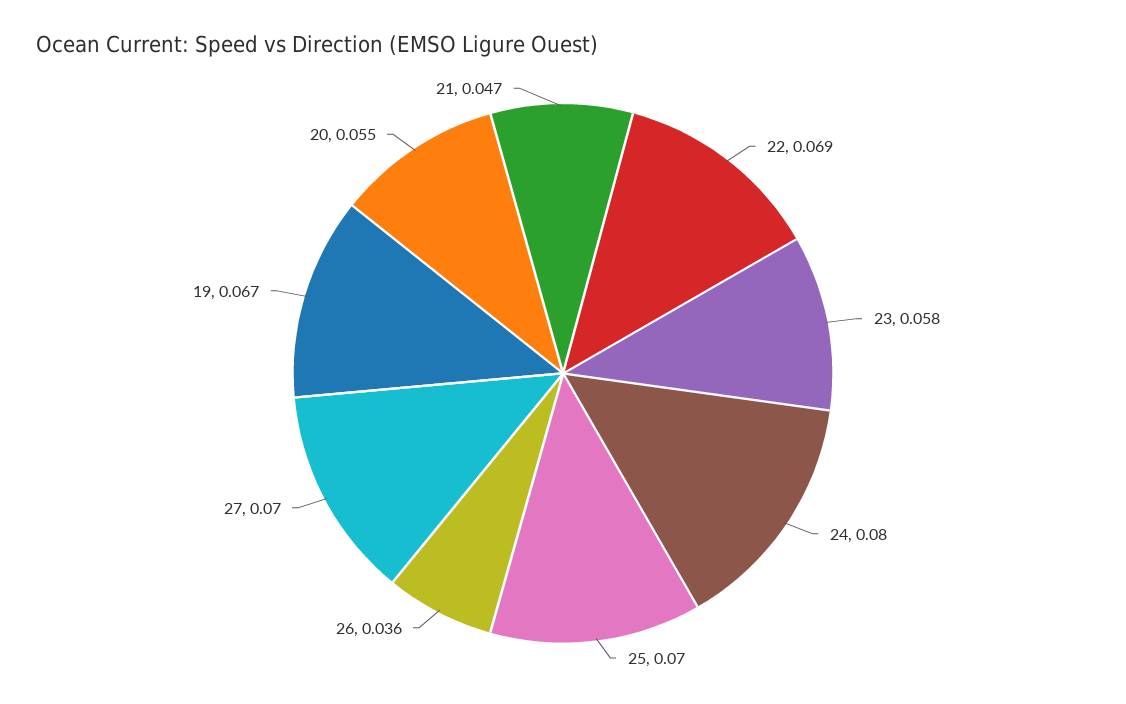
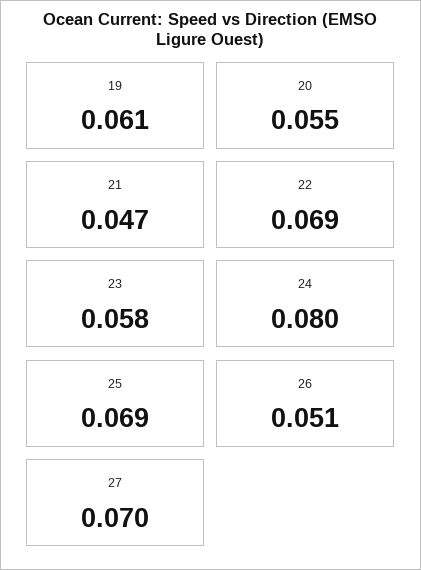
  {
    "22": 0.069,
    "23": 0.058,
    "24": 0.08,
-   "25": 0.07,
+   "25": 0.069,
-   "26": 0.036,
+   "26": 0.051,
    "27": 0.07,
-   "19": 0.067,
+   "19": 0.061,
    "20": 0.055,
    "21": 0.047
  }

